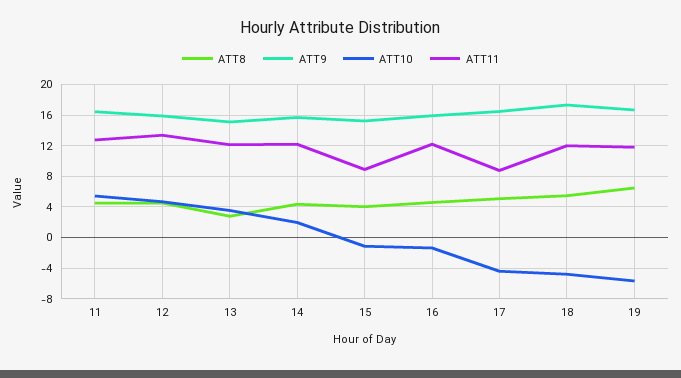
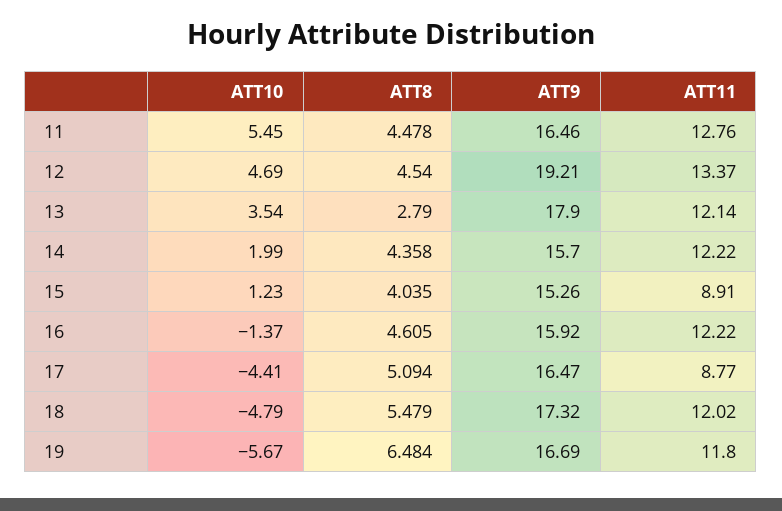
  {
    "ATT8": {
      "11": 4.478,
      "12": 4.54,
      "13": 2.79,
      "14": 4.358,
      "15": 4.035,
      "16": 4.605,
      "17": 5.094,
      "18": 5.479,
      "19": 6.484
    },
    "ATT9": {
      "11": 16.46,
-     "12": 16,
+     "12": 19.21,
-     "13": 15,
+     "13": 17.9,
      "14": 15.7,
      "15": 15.26,
      "16": 15.92,
      "17": 16.47,
      "18": 17.32,
      "19": 16.69
    },
    "ATT10": {
      "11": 5.45,
      "12": 4.69,
      "13": 3.54,
      "14": 1.99,
-     "15": -1,
+     "15": 1.23,
      "16": -1.37,
      "17": -4.41,
      "18": -4.79,
      "19": -5.67
    },
    "ATT11": {
      "11": 12.76,
      "12": 13.37,
      "13": 12.14,
      "14": 12.22,
      "15": 8.91,
      "16": 12.22,
      "17": 8.77,
      "18": 12.02,
      "19": 11.8
    }
  }

